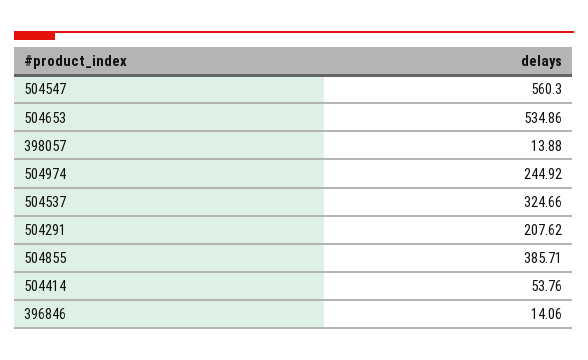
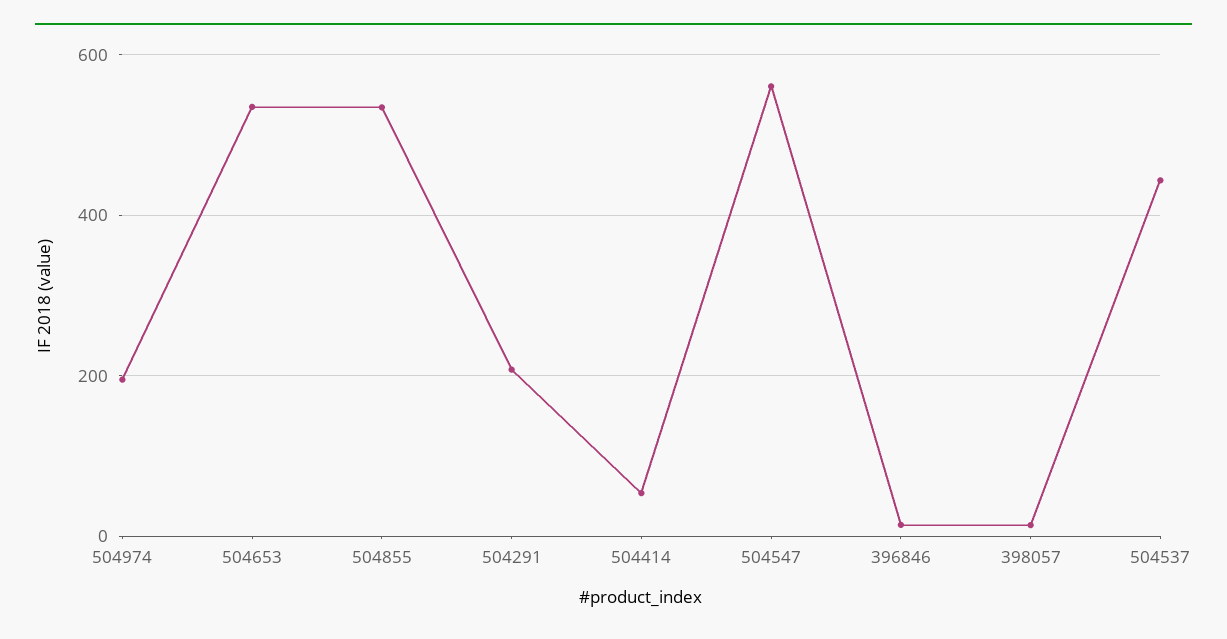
  {
    "504547": 560.3,
    "504653": 534.86,
    "398057": 13.88,
-   "504974": 244.92,
+   "504974": 200,
-   "504537": 324.66,
+   "504537": 440,
    "504291": 207.62,
-   "504855": 385.71,
+   "504855": 540,
    "504414": 53.76,
    "396846": 14.06
  }

